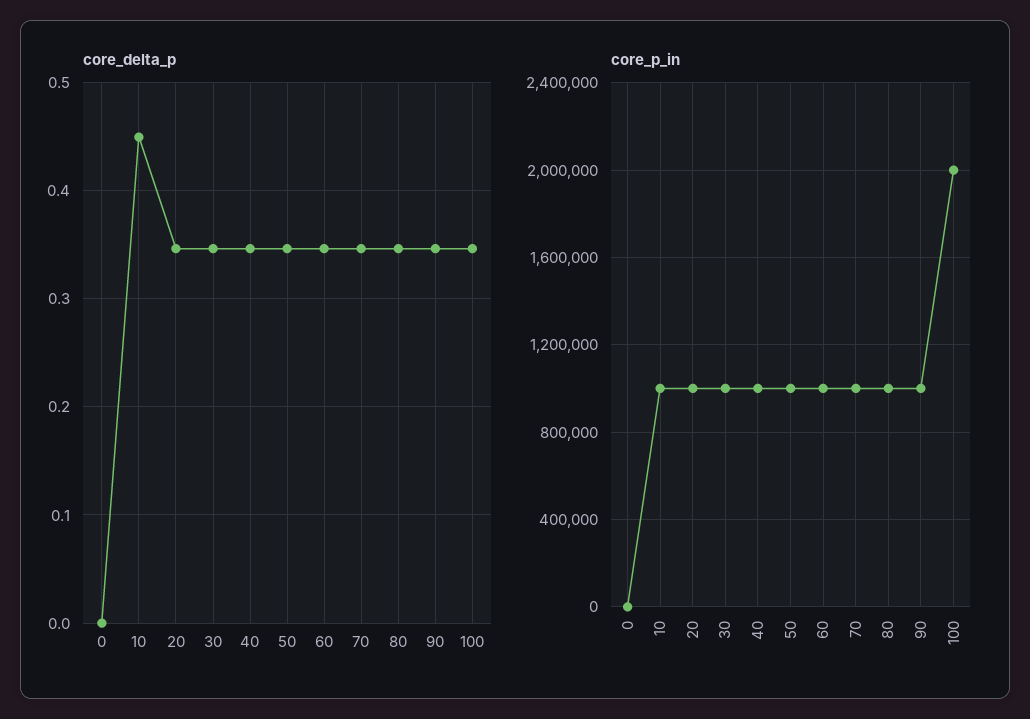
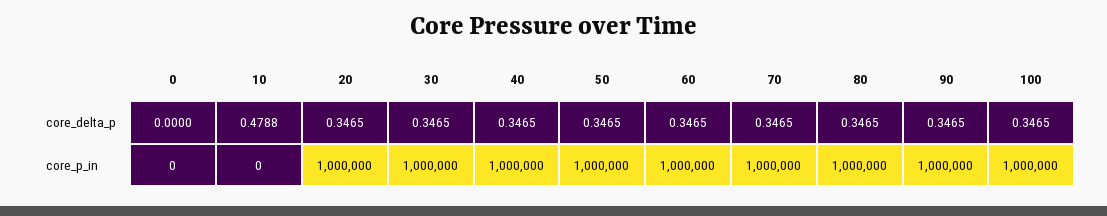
  {
    "core_delta_p": {
      "0": 0,
-     "10": 0.45,
+     "10": 0.4788,
      "20": 0.3465,
      "30": 0.3465,
      "40": 0.3465,
      "50": 0.3465,
      "60": 0.3465,
      "70": 0.3465,
      "80": 0.3465,
      "90": 0.3465,
      "100": 0.3465
    },
    "core_p_in": {
      "0": 0,
-     "10": 1000000,
+     "10": 0,
      "20": 1000000,
      "30": 1000000,
      "40": 1000000,
      "50": 1000000,
      "60": 1000000,
      "70": 1000000,
      "80": 1000000,
      "90": 1000000,
-     "100": 2000000
+     "100": 1000000
    }
  }

